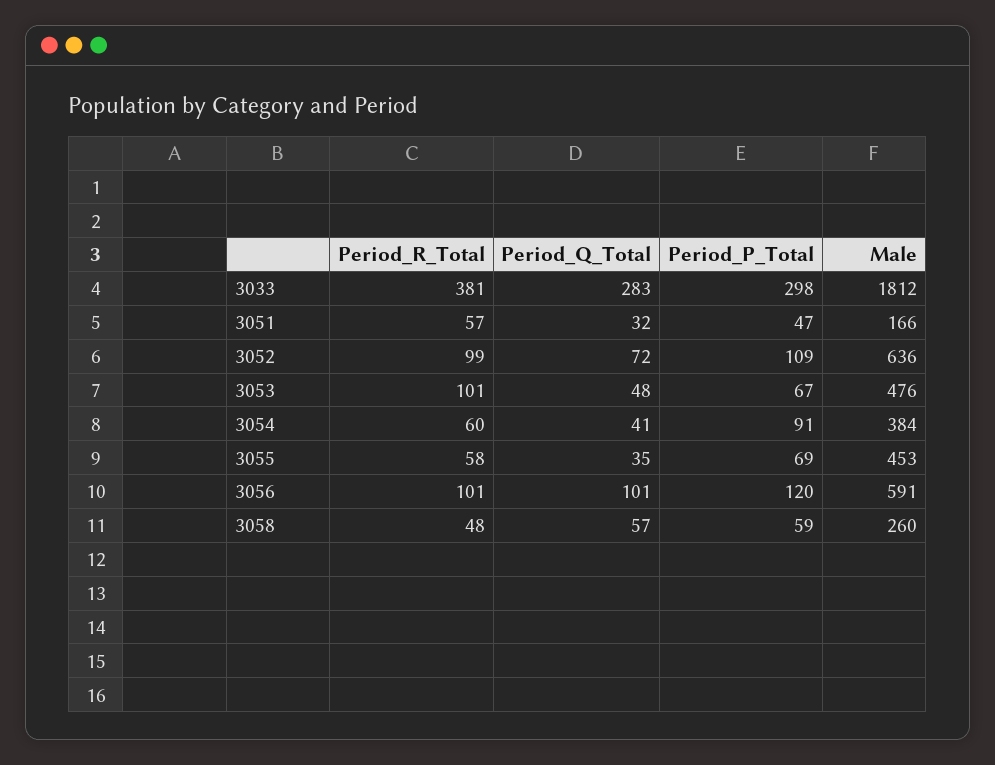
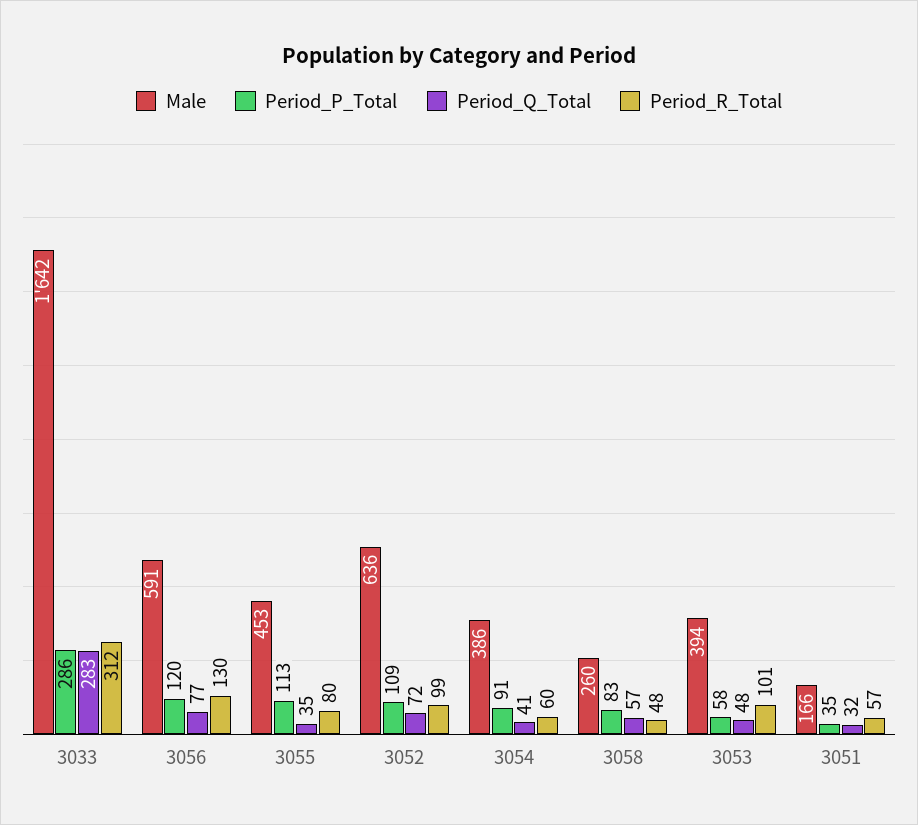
  {
    "Period_R_Total": {
-     "3033": 381,
+     "3033": 312,
      "3051": 57,
      "3052": 99,
      "3053": 101,
      "3054": 60,
-     "3055": 58,
+     "3055": 80,
-     "3056": 101,
+     "3056": 130,
      "3058": 48
    },
    "Period_Q_Total": {
      "3033": 283,
      "3051": 32,
      "3052": 72,
      "3053": 48,
      "3054": 41,
      "3055": 35,
-     "3056": 101,
+     "3056": 77,
      "3058": 57
    },
    "Period_P_Total": {
-     "3033": 298,
+     "3033": 286,
-     "3051": 47,
+     "3051": 35,
      "3052": 109,
-     "3053": 67,
+     "3053": 58,
      "3054": 91,
-     "3055": 69,
+     "3055": 113,
      "3056": 120,
-     "3058": 59
+     "3058": 83
    },
    "Male": {
-     "3033": 1812,
+     "3033": 1642,
      "3051": 166,
      "3052": 636,
-     "3053": 476,
+     "3053": 394,
-     "3054": 384,
+     "3054": 386,
      "3055": 453,
      "3056": 591,
      "3058": 260
    }
  }

